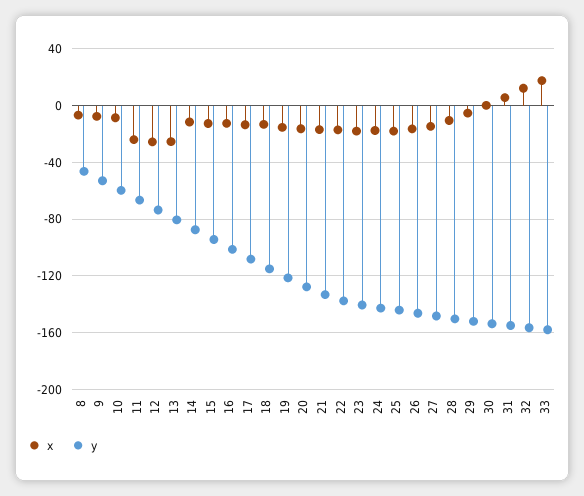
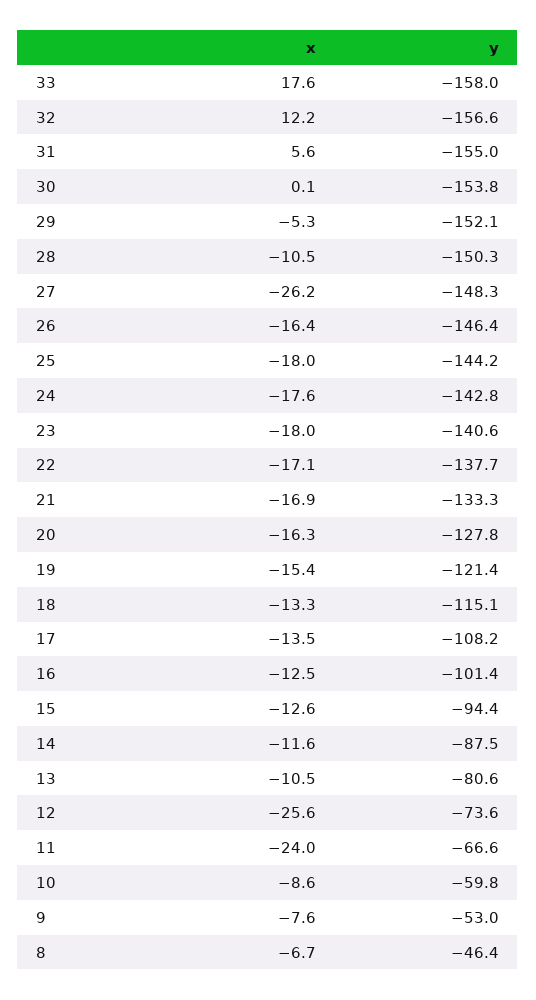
  {
    "x": {
      "8": -6.7,
      "9": -7.6,
      "10": -8.6,
      "11": -24,
      "12": -25.6,
-     "13": -25,
+     "13": -10.5,
      "14": -11.6,
      "15": -12.6,
      "16": -12.5,
      "17": -13.5,
      "18": -13.3,
      "19": -15.4,
      "20": -16.3,
      "21": -16.9,
      "22": -17.1,
      "23": -18,
      "24": -17.6,
      "25": -18,
      "26": -16.4,
-     "27": -15,
+     "27": -26.2,
      "28": -10.5,
      "29": -5.3,
      "30": 0.1,
      "31": 5.6,
      "32": 12.2,
      "33": 17.6
    },
    "y": {
      "8": -46.4,
      "9": -53,
      "10": -59.8,
      "11": -66.6,
      "12": -73.6,
      "13": -80.6,
      "14": -87.5,
      "15": -94.4,
      "16": -101.4,
      "17": -108.2,
      "18": -115.1,
      "19": -121.4,
      "20": -127.8,
      "21": -133.3,
      "22": -137.7,
      "23": -140.6,
      "24": -142.8,
      "25": -144.2,
      "26": -146.4,
      "27": -148.3,
      "28": -150.3,
      "29": -152.1,
      "30": -153.8,
      "31": -155,
      "32": -156.6,
      "33": -158
    }
  }

